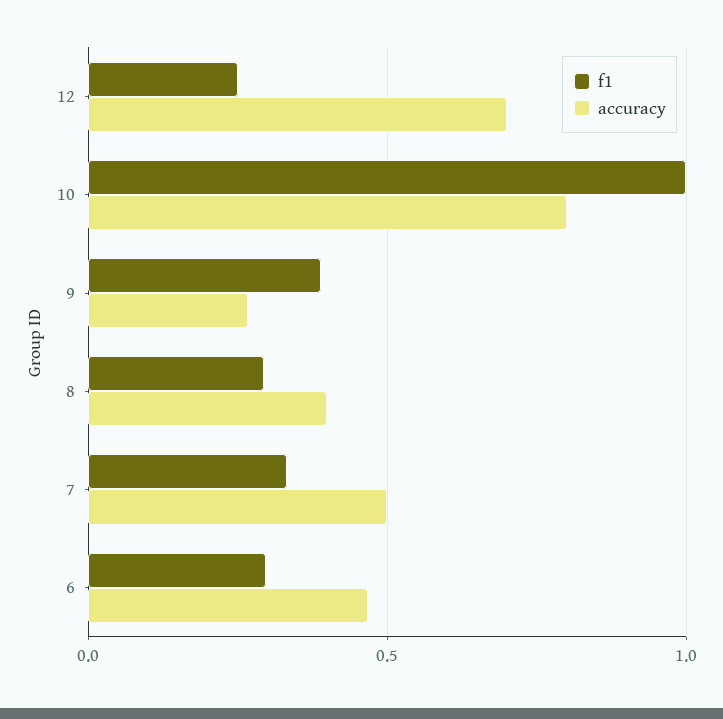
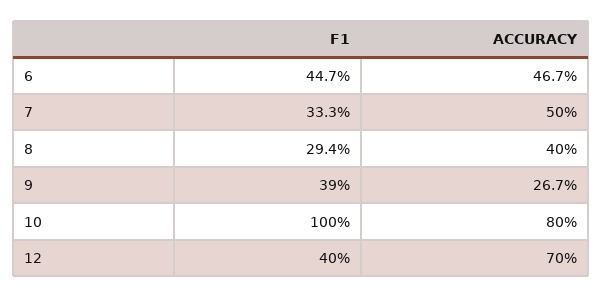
  {
    "f1": {
-     "12": 0.25,
+     "12": 0.4,
      "10": 1,
      "9": 0.39,
      "8": 0.294,
      "7": 0.333,
-     "6": 0.3
+     "6": 0.447
    },
    "accuracy": {
      "12": 0.7,
      "10": 0.8,
      "9": 0.267,
      "8": 0.4,
      "7": 0.5,
      "6": 0.467
    }
  }

